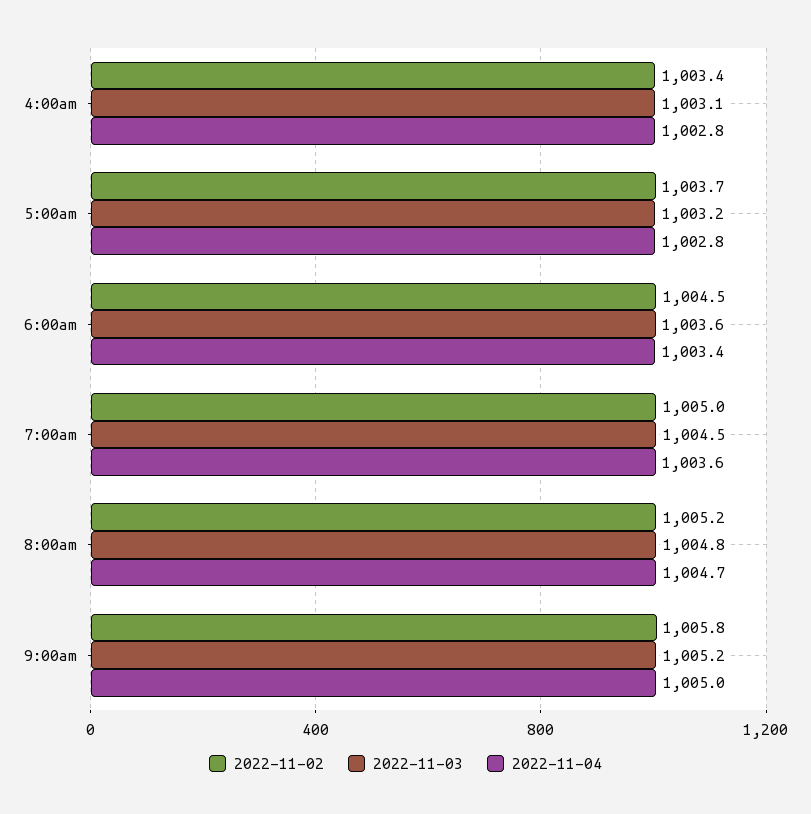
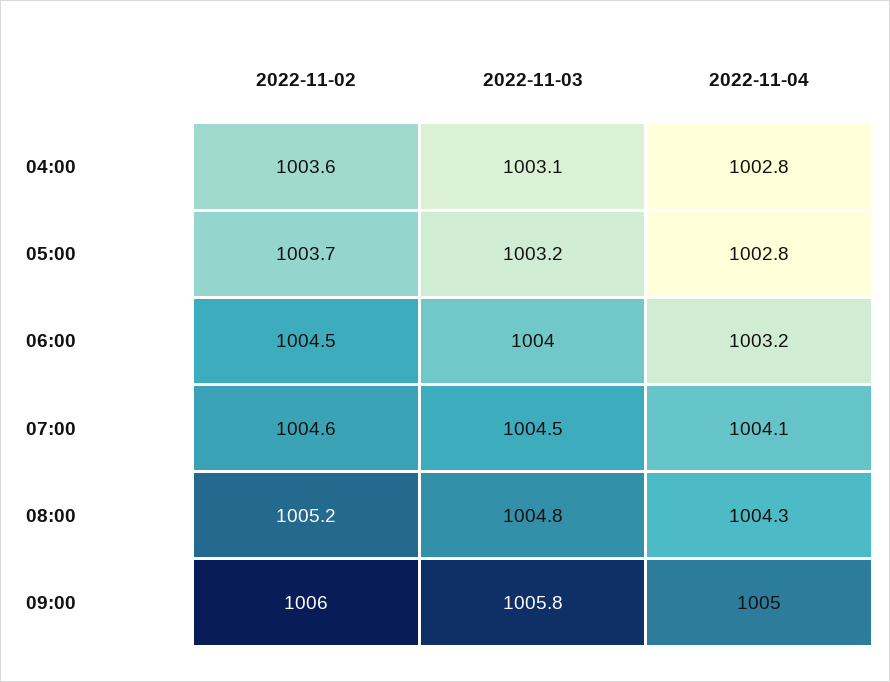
  {
    "2022-11-02": {
-     "4:00am": 1003.4,
+     "4:00am": 1003.6,
      "5:00am": 1003.7,
      "6:00am": 1004.5,
-     "7:00am": 1005,
+     "7:00am": 1004.6,
      "8:00am": 1005.2,
-     "9:00am": 1005.8
+     "9:00am": 1006
    },
    "2022-11-03": {
      "4:00am": 1003.1,
      "5:00am": 1003.2,
-     "6:00am": 1003.6,
+     "6:00am": 1004,
      "7:00am": 1004.5,
      "8:00am": 1004.8,
-     "9:00am": 1005.2
+     "9:00am": 1005.8
    },
    "2022-11-04": {
      "4:00am": 1002.8,
      "5:00am": 1002.8,
-     "6:00am": 1003.4,
+     "6:00am": 1003.2,
-     "7:00am": 1003.6,
+     "7:00am": 1004.1,
-     "8:00am": 1004.7,
+     "8:00am": 1004.3,
      "9:00am": 1005
    }
  }

